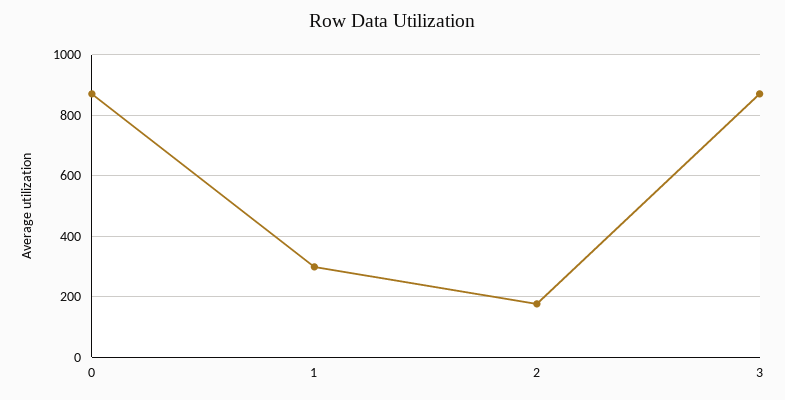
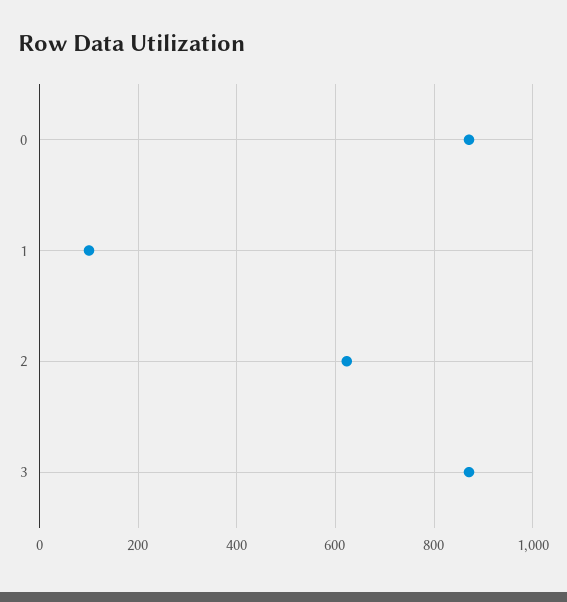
  {
    "0": 880,
-   "1": 300,
+   "1": 100,
-   "2": 180,
+   "2": 620,
    "3": 880
  }

